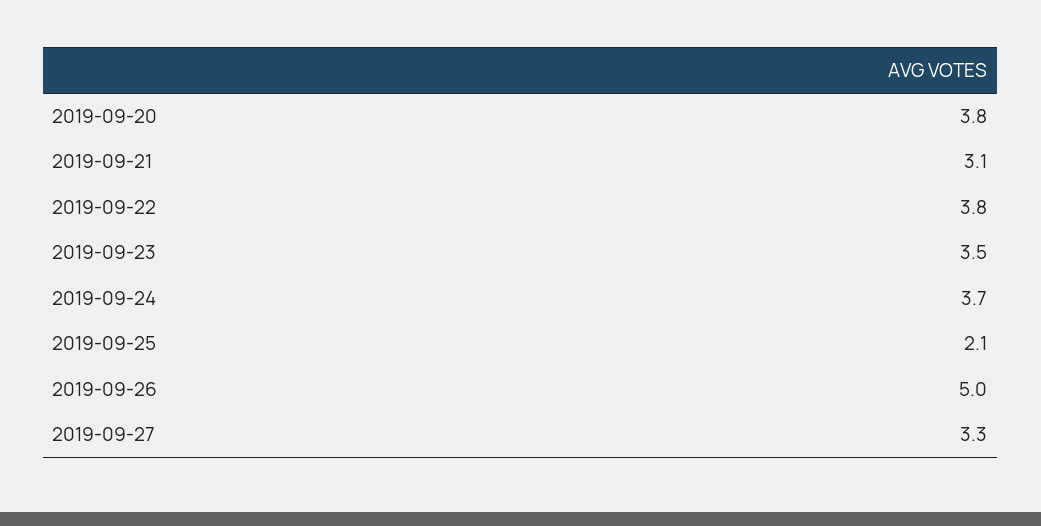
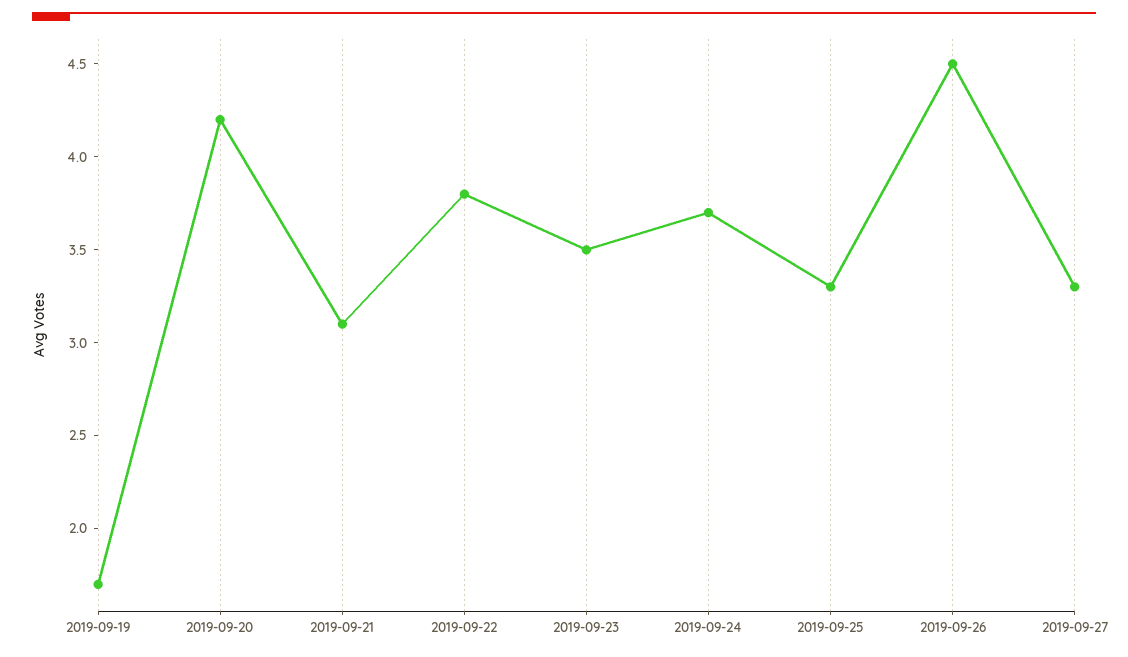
  {
-   "2019-09-20": 3.8,
+   "2019-09-20": 4.2,
    "2019-09-21": 3.1,
    "2019-09-22": 3.8,
    "2019-09-23": 3.5,
    "2019-09-24": 3.7,
-   "2019-09-25": 2.1,
+   "2019-09-25": 3.3,
-   "2019-09-26": 5,
+   "2019-09-26": 4.5,
-   "2019-09-27": 3.3
+   "2019-09-27": 3.3,
+   "2019-09-19": 1.7
  }

